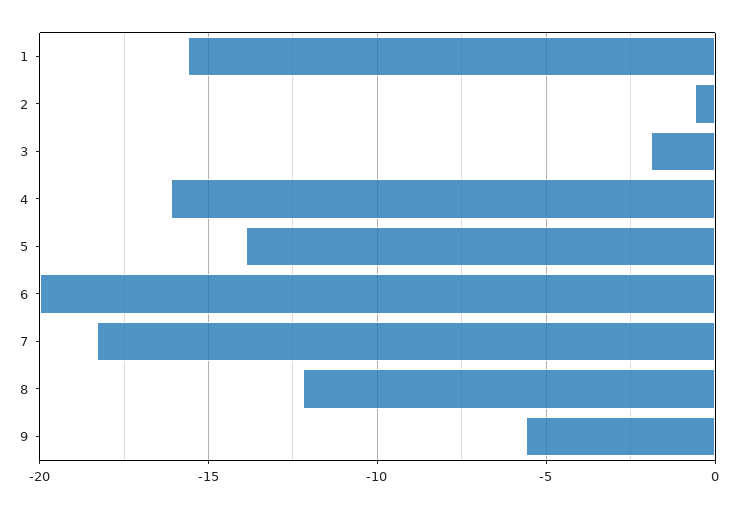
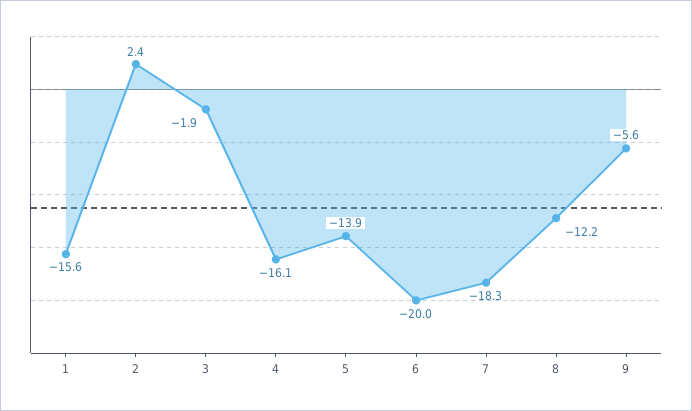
  {
    "1": -15.6,
-   "2": -0.5,
+   "2": 2.4,
    "3": -1.9,
    "4": -16.1,
    "5": -13.9,
    "6": -20,
    "7": -18.3,
    "8": -12.2,
    "9": -5.6
  }

